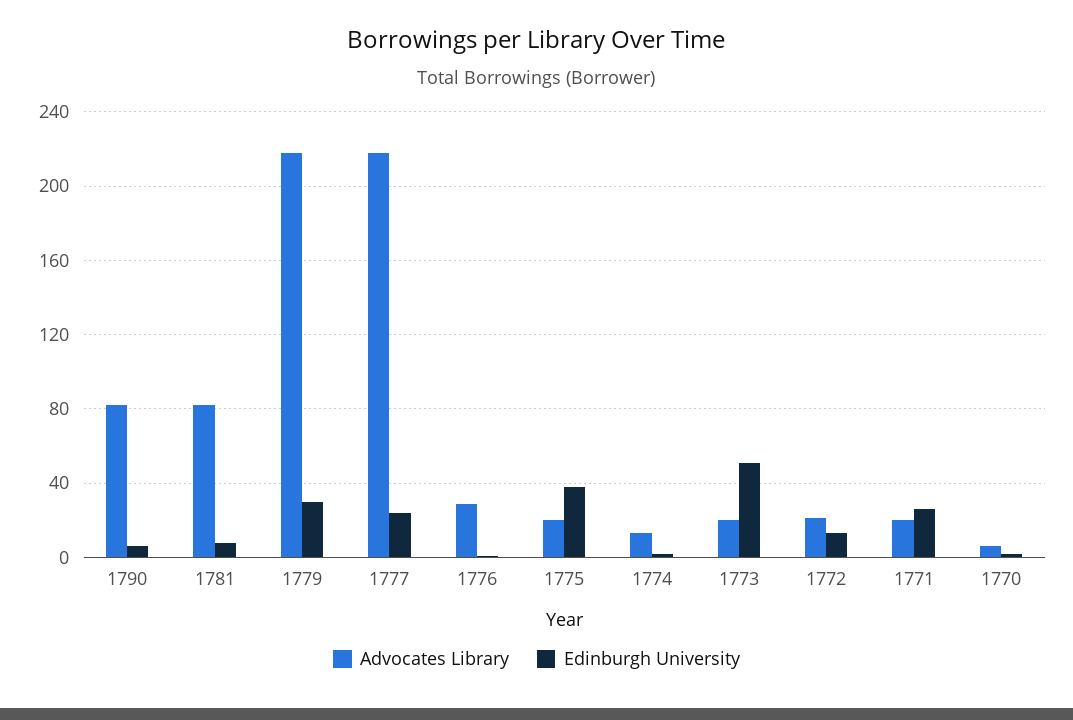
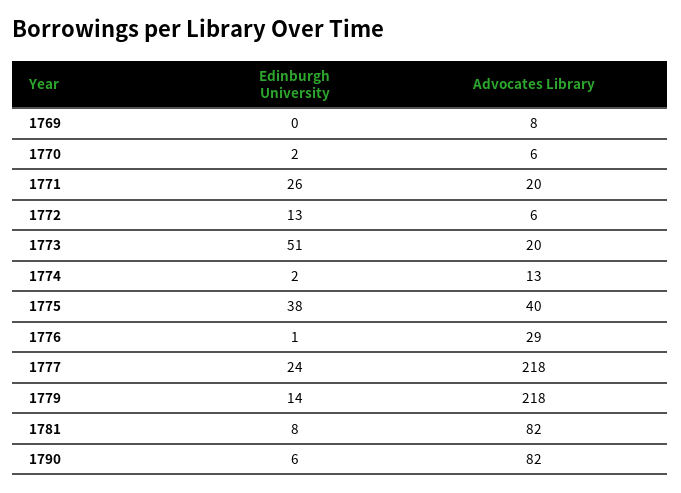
  {
    "Advocates Library": {
      "1790": 82,
      "1781": 82,
      "1779": 218,
      "1777": 218,
      "1776": 29,
-     "1775": 20,
+     "1775": 40,
      "1774": 13,
      "1773": 20,
-     "1772": 20,
+     "1772": 6,
      "1771": 20,
-     "1770": 6
+     "1770": 6,
+     "1769": 8
    },
    "Edinburgh University": {
      "1790": 6,
      "1781": 8,
-     "1779": 30,
+     "1779": 14,
      "1777": 24,
      "1776": 1,
      "1775": 38,
      "1774": 2,
      "1773": 51,
      "1772": 13,
      "1771": 26,
-     "1770": 2
+     "1770": 2,
+     "1769": 0
    }
  }

